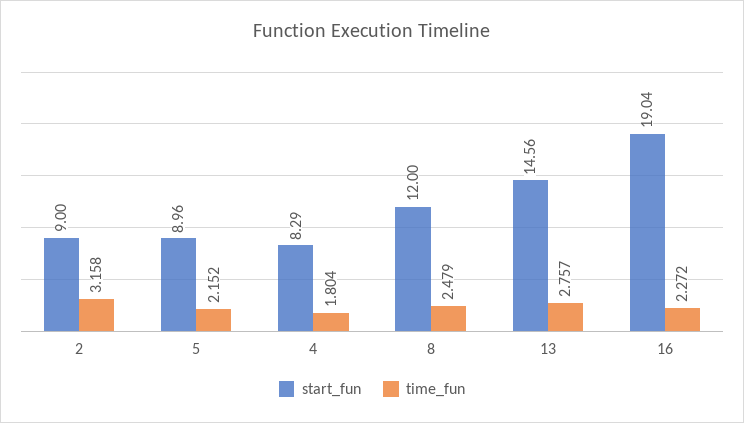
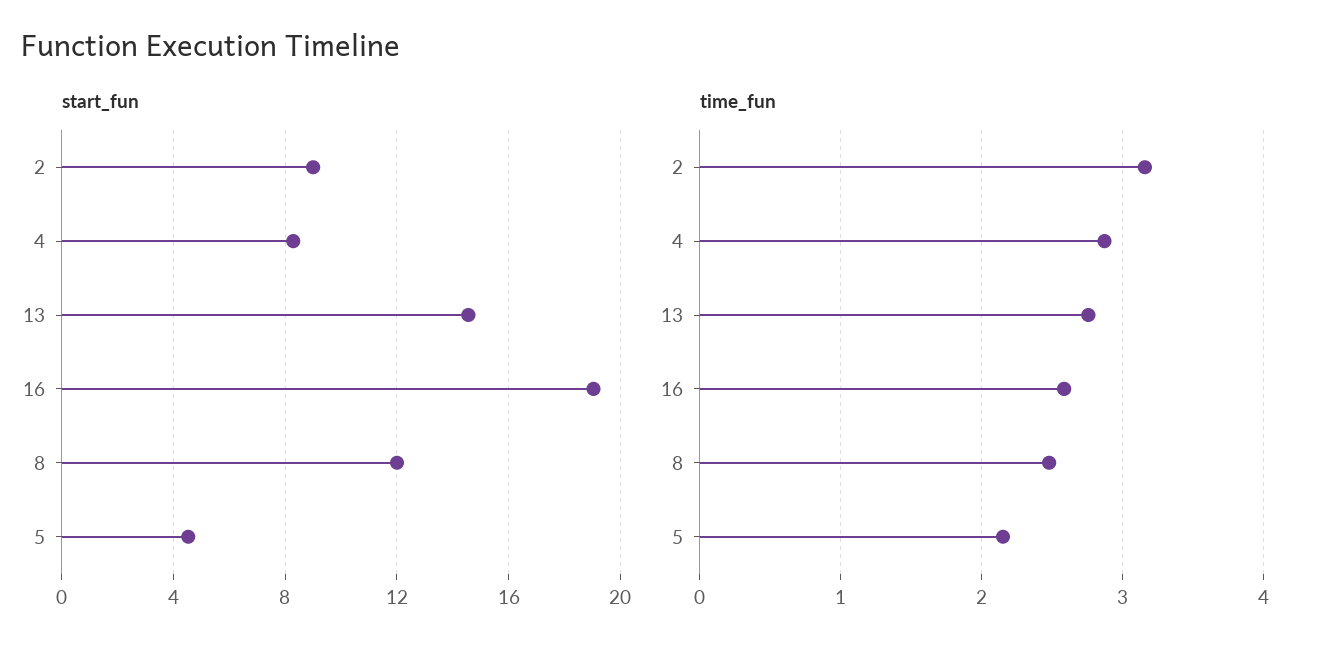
  {
    "start_fun": {
      "2": 9,
-     "5": 8.96,
+     "5": 4.5,
      "4": 8.29,
      "8": 12,
      "13": 14.56,
      "16": 19.04
    },
    "time_fun": {
      "2": 3.158,
      "5": 2.152,
-     "4": 1.804,
+     "4": 2.9,
      "8": 2.479,
      "13": 2.757,
-     "16": 2.272
+     "16": 2.6
    }
  }

